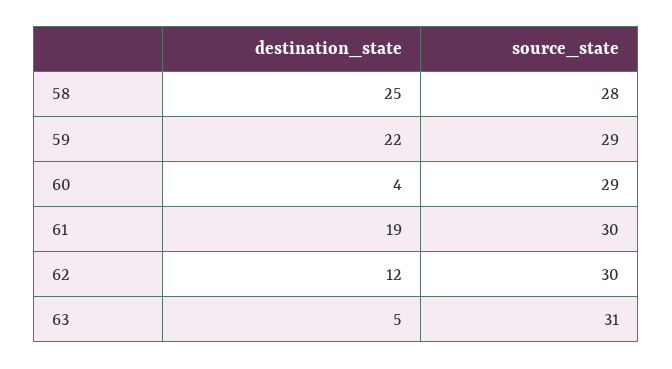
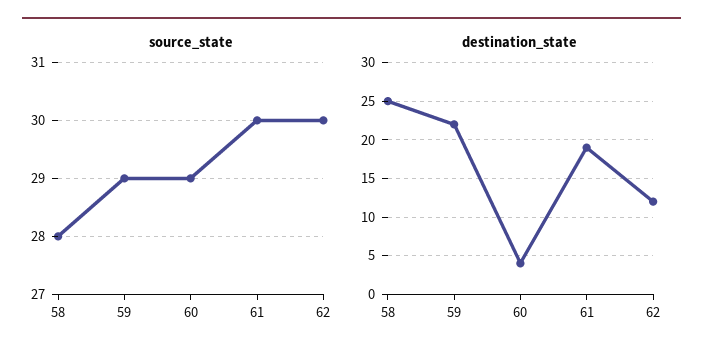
  {
    "destination_state": {
      "58": 25,
      "59": 22,
      "60": 4,
      "61": 19,
-     "62": 12,
+     "62": 12
-     "63": 5
    },
    "source_state": {
      "58": 28,
      "59": 29,
      "60": 29,
      "61": 30,
-     "62": 30,
+     "62": 30
-     "63": 31
    }
  }

